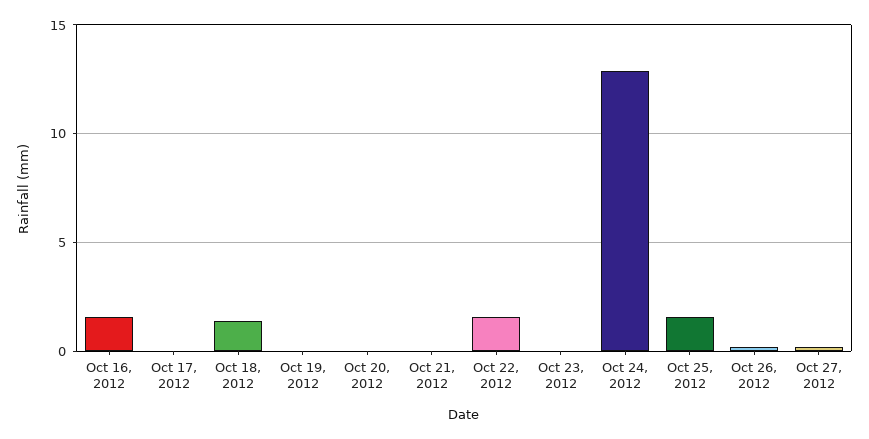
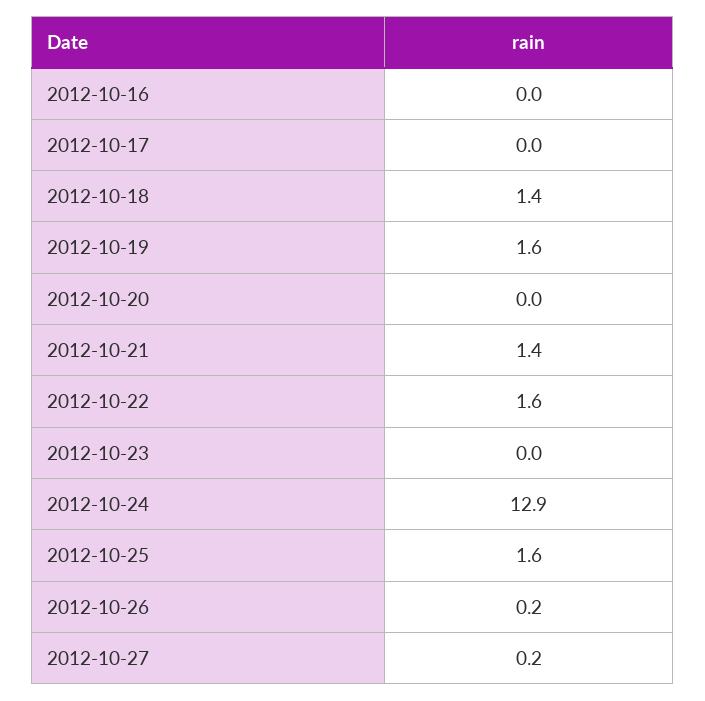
  {
-   "Oct 16, 2012": 1.5,
+   "Oct 16, 2012": 0,
    "Oct 17, 2012": 0,
    "Oct 18, 2012": 1.4,
-   "Oct 19, 2012": 0,
+   "Oct 19, 2012": 1.6,
    "Oct 20, 2012": 0,
-   "Oct 21, 2012": 0,
+   "Oct 21, 2012": 1.4,
    "Oct 22, 2012": 1.6,
    "Oct 23, 2012": 0,
    "Oct 24, 2012": 12.9,
    "Oct 25, 2012": 1.6,
    "Oct 26, 2012": 0.2,
    "Oct 27, 2012": 0.2
  }

